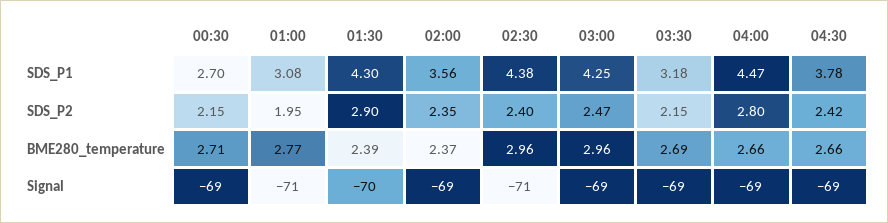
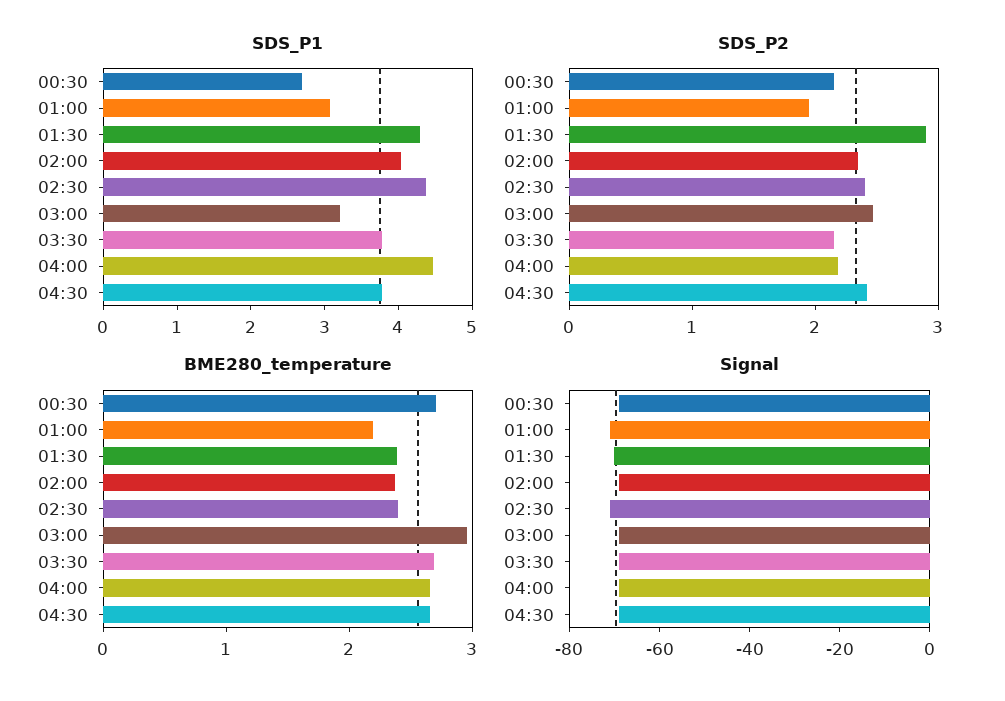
  {
    "SDS_P1": {
      "00:30": 2.7,
      "01:00": 3.08,
      "01:30": 4.3,
-     "02:00": 3.56,
+     "02:00": 4,
      "02:30": 4.38,
-     "03:00": 4.25,
+     "03:00": 3.2,
-     "03:30": 3.18,
+     "03:30": 3.8,
      "04:00": 4.47,
      "04:30": 3.78
    },
    "SDS_P2": {
      "00:30": 2.15,
      "01:00": 1.95,
      "01:30": 2.9,
      "02:00": 2.35,
      "02:30": 2.4,
      "03:00": 2.47,
      "03:30": 2.15,
-     "04:00": 2.8,
+     "04:00": 2.2,
      "04:30": 2.42
    },
    "BME280_temperature": {
      "00:30": 2.71,
-     "01:00": 2.77,
+     "01:00": 2.2,
      "01:30": 2.39,
      "02:00": 2.37,
-     "02:30": 2.96,
+     "02:30": 2.4,
      "03:00": 2.96,
      "03:30": 2.69,
      "04:00": 2.66,
      "04:30": 2.66
    },
    "Signal": {
      "00:30": -69,
      "01:00": -71,
      "01:30": -70,
      "02:00": -69,
      "02:30": -71,
      "03:00": -69,
      "03:30": -69,
      "04:00": -69,
      "04:30": -69
    }
  }

